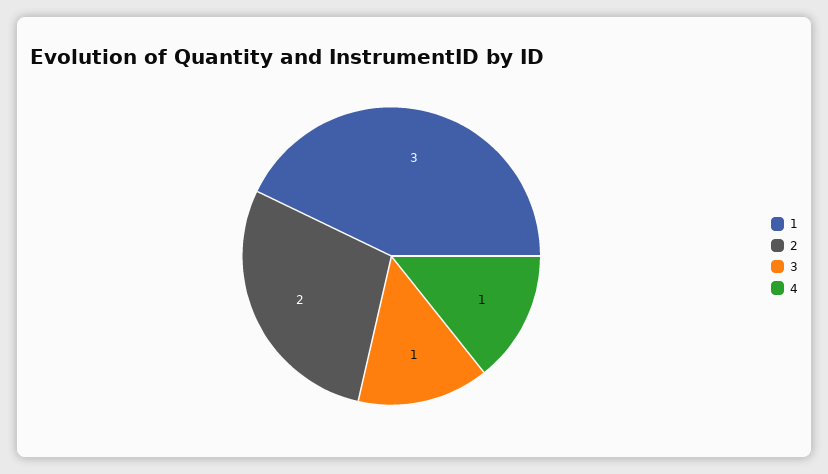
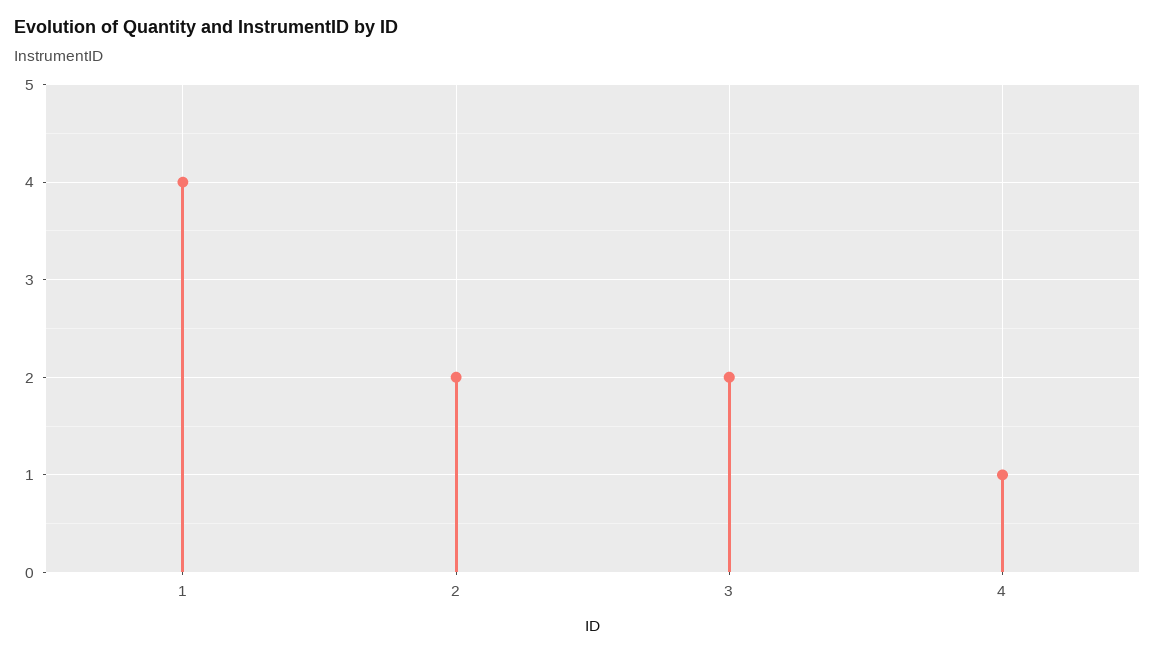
  {
-   "1": 3,
+   "1": 4,
    "2": 2,
-   "3": 1,
+   "3": 2,
    "4": 1
  }

